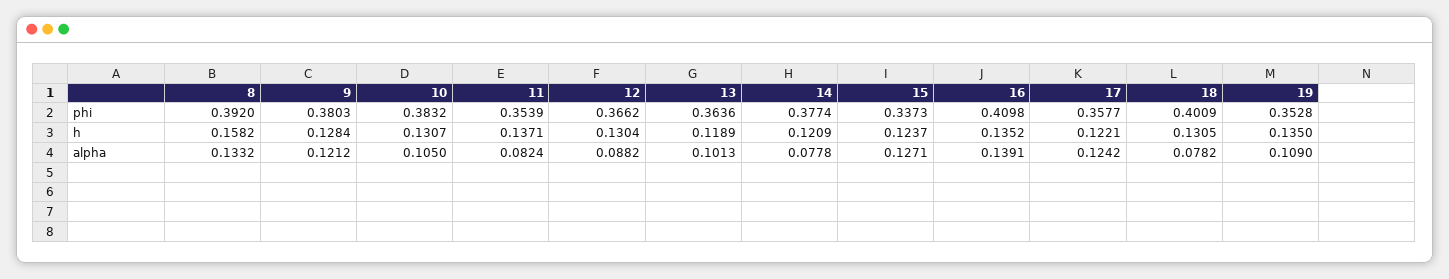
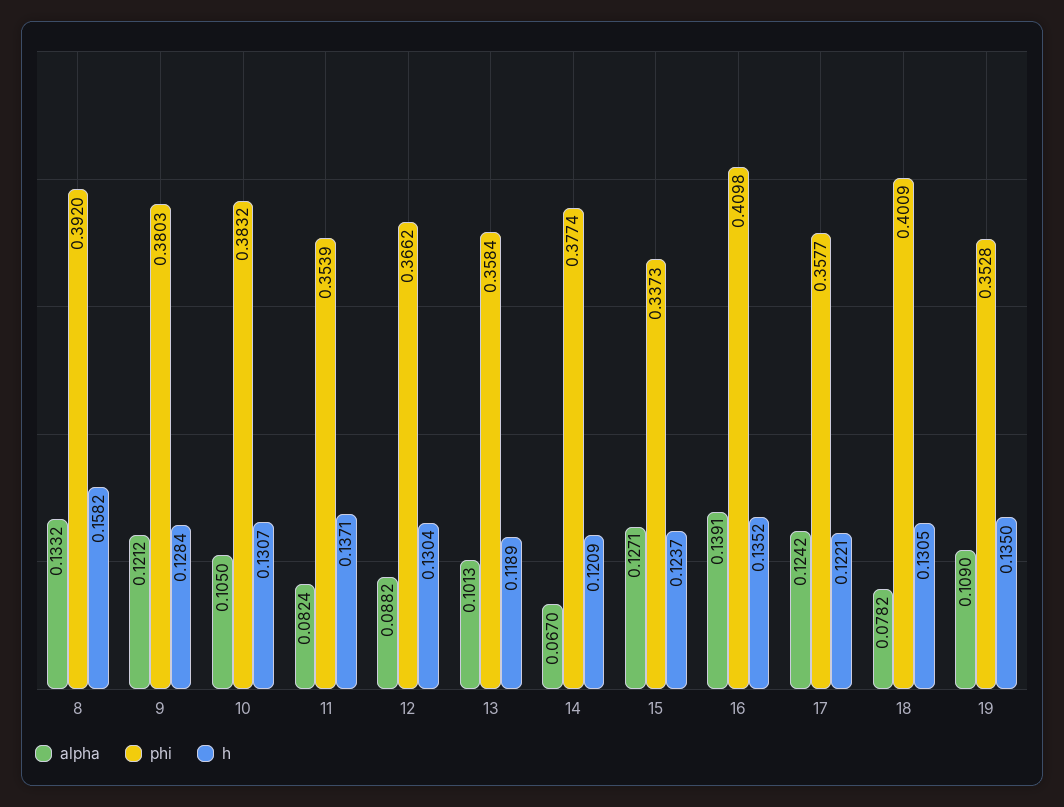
  {
    "phi": {
      "8": 0.392,
      "9": 0.3803,
      "10": 0.3832,
      "11": 0.3539,
      "12": 0.3662,
-     "13": 0.3636,
+     "13": 0.3584,
      "14": 0.3774,
      "15": 0.3373,
      "16": 0.4098,
      "17": 0.3577,
      "18": 0.4009,
      "19": 0.3528
    },
    "h": {
      "8": 0.1582,
      "9": 0.1284,
      "10": 0.1307,
      "11": 0.1371,
      "12": 0.1304,
      "13": 0.1189,
      "14": 0.1209,
      "15": 0.1237,
      "16": 0.1352,
      "17": 0.1221,
      "18": 0.1305,
      "19": 0.135
    },
    "alpha": {
      "8": 0.1332,
      "9": 0.1212,
      "10": 0.105,
      "11": 0.0824,
      "12": 0.0882,
      "13": 0.1013,
-     "14": 0.0778,
+     "14": 0.067,
      "15": 0.1271,
      "16": 0.1391,
      "17": 0.1242,
      "18": 0.0782,
      "19": 0.109
    }
  }

